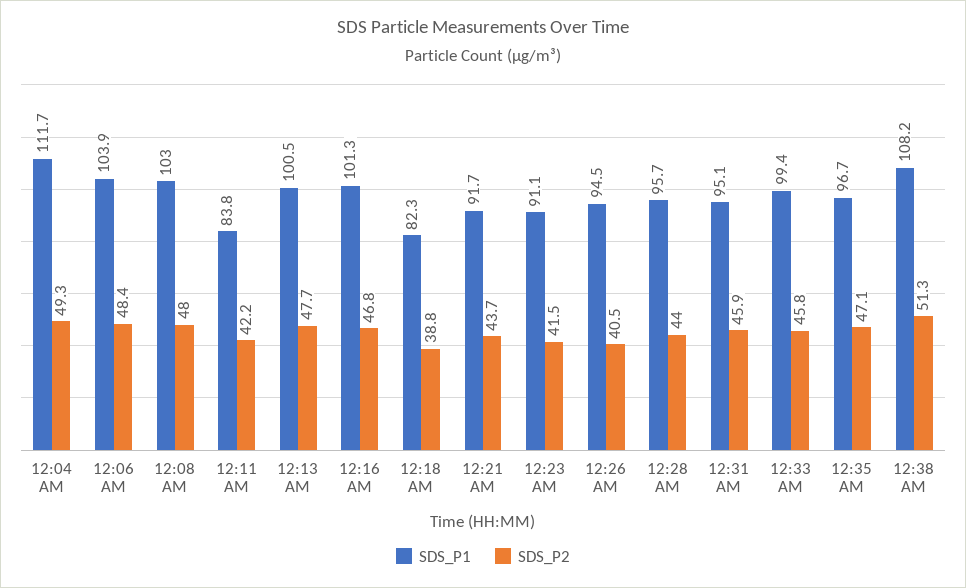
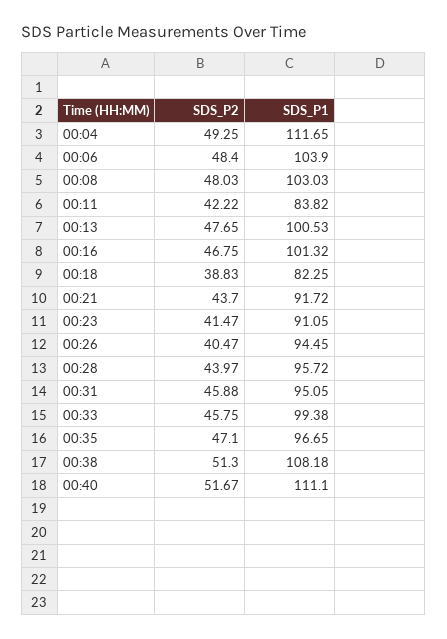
  {
    "SDS_P1": {
      "12:04 AM": 111.65,
      "12:06 AM": 103.9,
      "12:08 AM": 103.03,
      "12:11 AM": 83.82,
      "12:13 AM": 100.53,
      "12:16 AM": 101.32,
      "12:18 AM": 82.25,
      "12:21 AM": 91.72,
      "12:23 AM": 91.05,
      "12:26 AM": 94.45,
      "12:28 AM": 95.72,
      "12:31 AM": 95.05,
      "12:33 AM": 99.38,
      "12:35 AM": 96.65,
-     "12:38 AM": 108.18
+     "12:38 AM": 108.18,
+     "00:40": 111.1
    },
    "SDS_P2": {
      "12:04 AM": 49.25,
      "12:06 AM": 48.4,
      "12:08 AM": 48.03,
      "12:11 AM": 42.22,
      "12:13 AM": 47.65,
      "12:16 AM": 46.75,
      "12:18 AM": 38.83,
      "12:21 AM": 43.7,
      "12:23 AM": 41.47,
      "12:26 AM": 40.47,
      "12:28 AM": 43.97,
      "12:31 AM": 45.88,
      "12:33 AM": 45.75,
      "12:35 AM": 47.1,
-     "12:38 AM": 51.3
+     "12:38 AM": 51.3,
+     "00:40": 51.67
    }
  }

